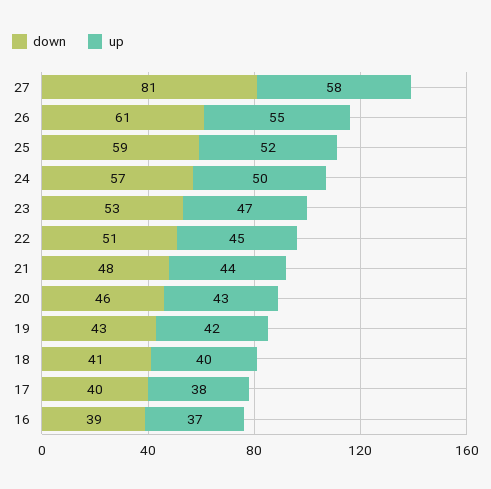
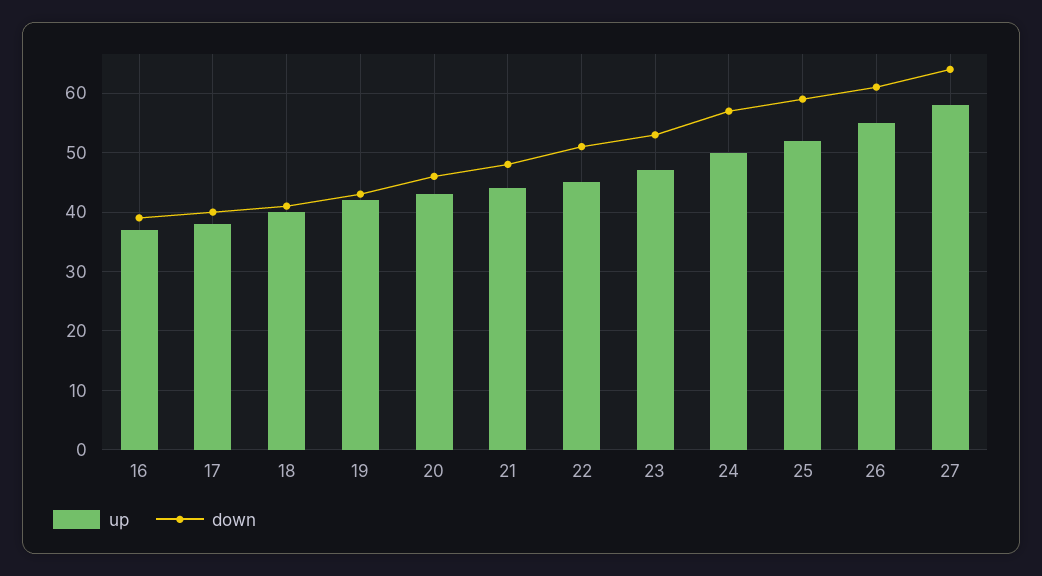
  {
    "down": {
-     "27": 81,
+     "27": 65,
      "26": 61,
      "25": 59,
      "24": 57,
      "23": 53,
      "22": 51,
      "21": 48,
      "20": 46,
      "19": 43,
      "18": 41,
      "17": 40,
      "16": 39
    },
    "up": {
      "27": 58,
      "26": 55,
      "25": 52,
      "24": 50,
      "23": 47,
      "22": 45,
      "21": 44,
      "20": 43,
      "19": 42,
      "18": 40,
      "17": 38,
      "16": 37
    }
  }

